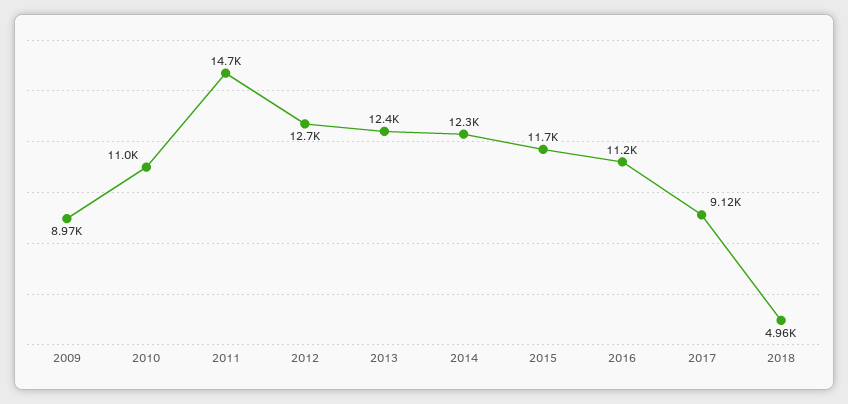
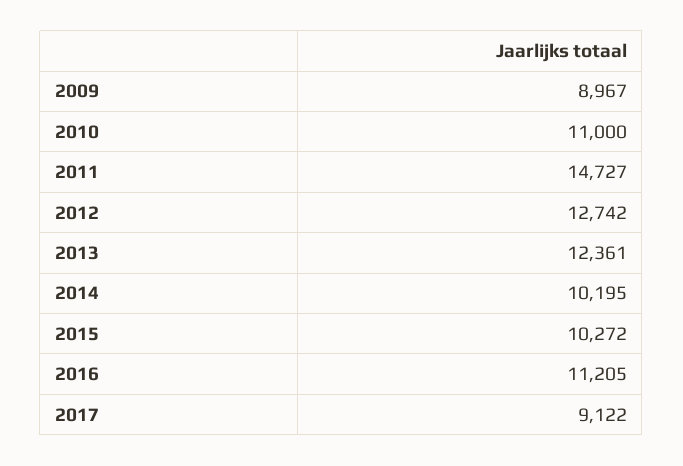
  {
    "2009": 8967,
    "2010": 11000,
    "2011": 14727,
    "2012": 12742,
    "2013": 12361,
-   "2014": 12300,
+   "2014": 10195,
-   "2015": 11700,
+   "2015": 10272,
    "2016": 11205,
-   "2017": 9122,
+   "2017": 9122
-   "2018": 4960
  }

